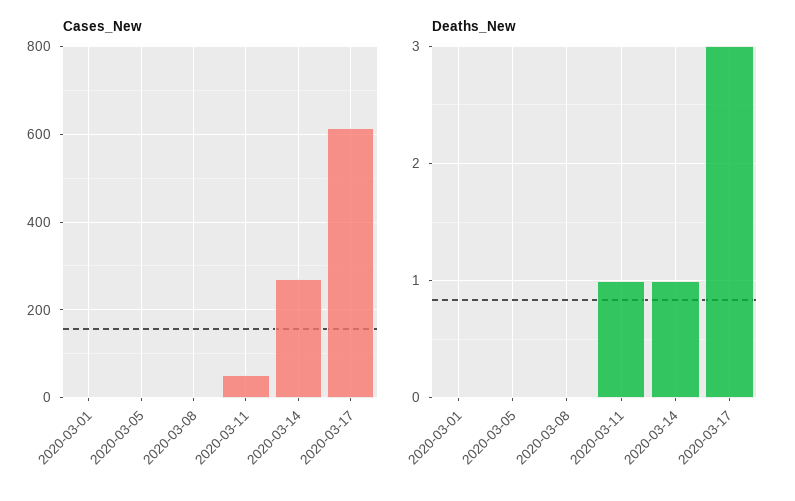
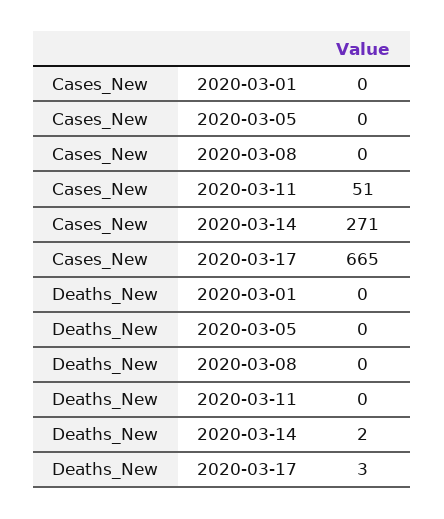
  {
    "Cases_New": {
      "2020-03-01": 0,
      "2020-03-05": 0,
      "2020-03-08": 0,
      "2020-03-11": 51,
      "2020-03-14": 271,
-     "2020-03-17": 620
+     "2020-03-17": 665
    },
    "Deaths_New": {
      "2020-03-01": 0,
      "2020-03-05": 0,
      "2020-03-08": 0,
-     "2020-03-11": 1,
+     "2020-03-11": 0,
-     "2020-03-14": 1,
+     "2020-03-14": 2,
      "2020-03-17": 3
    }
  }

